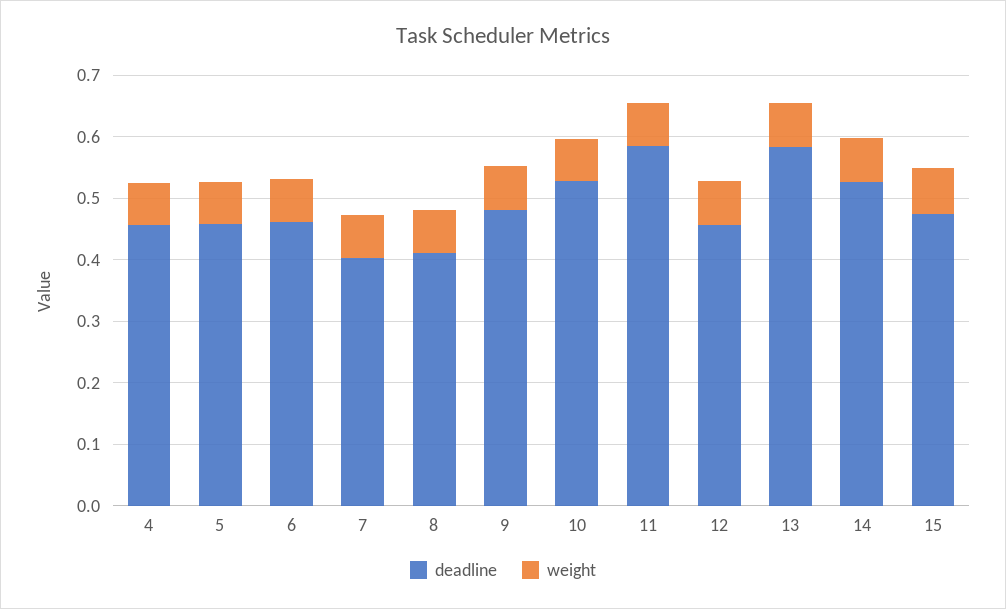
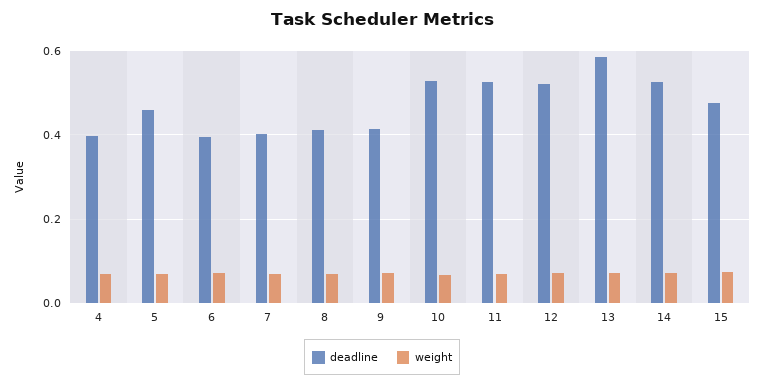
  {
    "deadline": {
-     "4": 0.46,
+     "4": 0.4,
      "5": 0.46,
-     "6": 0.46,
+     "6": 0.4,
      "7": 0.4,
      "8": 0.42,
-     "9": 0.48,
+     "9": 0.42,
      "10": 0.52,
-     "11": 0.58,
+     "11": 0.52,
-     "12": 0.46,
+     "12": 0.52,
      "13": 0.58,
      "14": 0.52,
      "15": 0.48
    },
    "weight": {
      "4": 0.06,
      "5": 0.06,
      "6": 0.08,
      "7": 0.08,
      "8": 0.08,
      "9": 0.08,
      "10": 0.06,
      "11": 0.06,
      "12": 0.08,
      "13": 0.08,
      "14": 0.08,
      "15": 0.08
    }
  }

